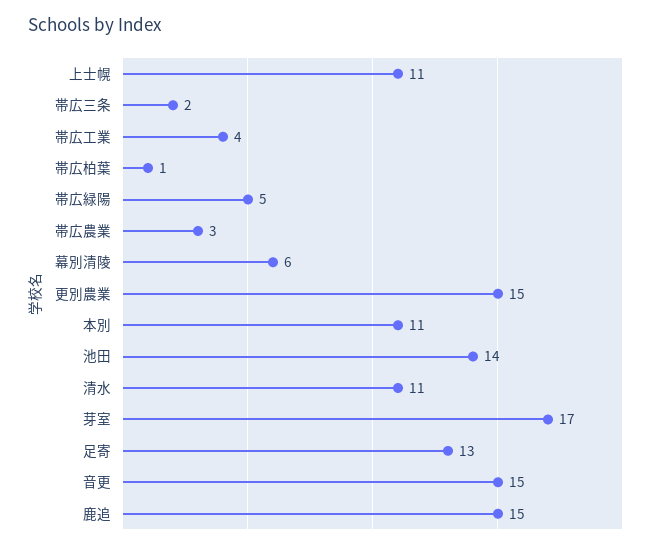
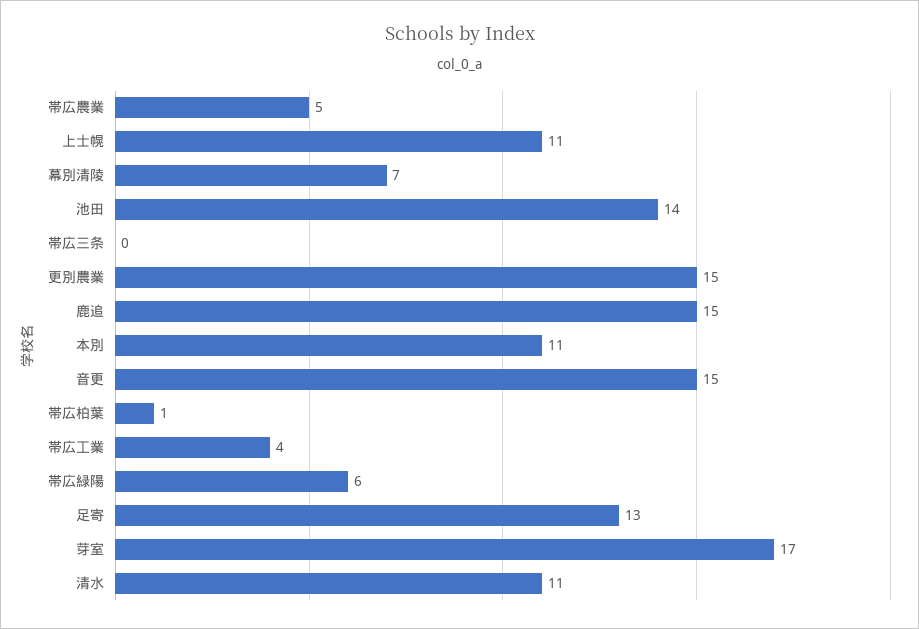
  {
    "上士幌": 11,
-   "帯広三条": 2,
+   "帯広三条": 0,
    "帯広工業": 4,
    "帯広柏葉": 1,
-   "帯広緑陽": 5,
+   "帯広緑陽": 6,
-   "帯広農業": 3,
+   "帯広農業": 5,
-   "幕別清陵": 6,
+   "幕別清陵": 7,
    "更別農業": 15,
    "本別": 11,
    "池田": 14,
    "清水": 11,
    "芽室": 17,
    "足寄": 13,
    "音更": 15,
    "鹿追": 15
  }

